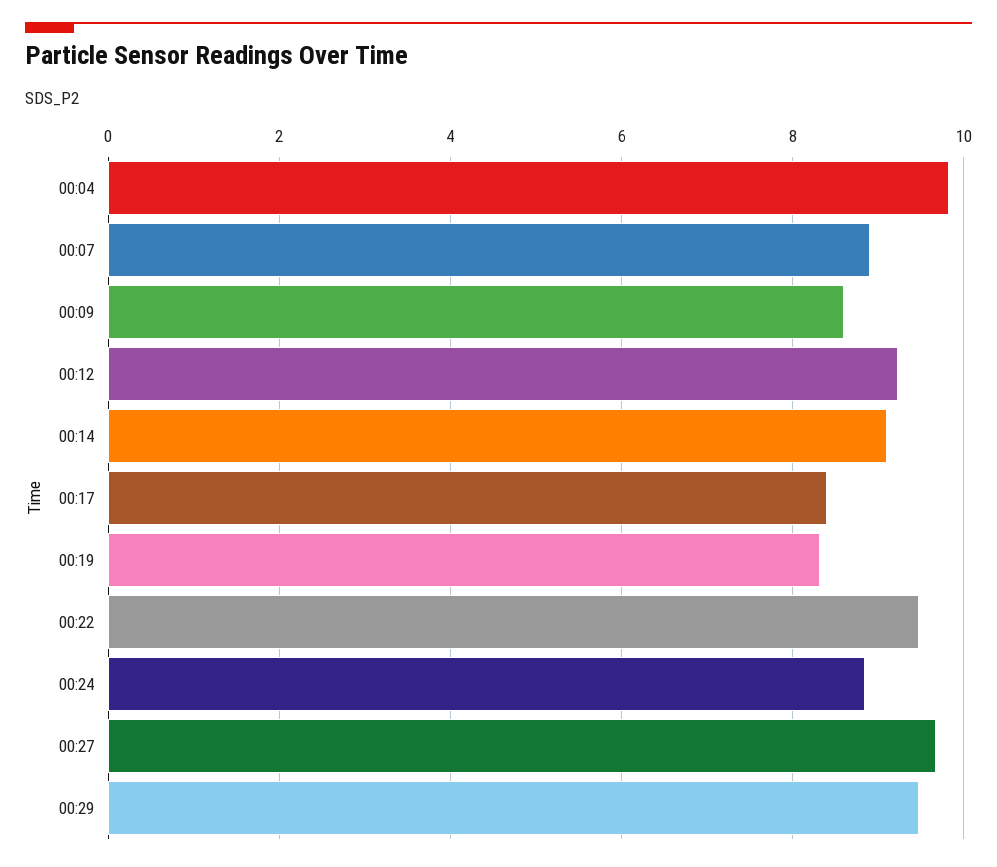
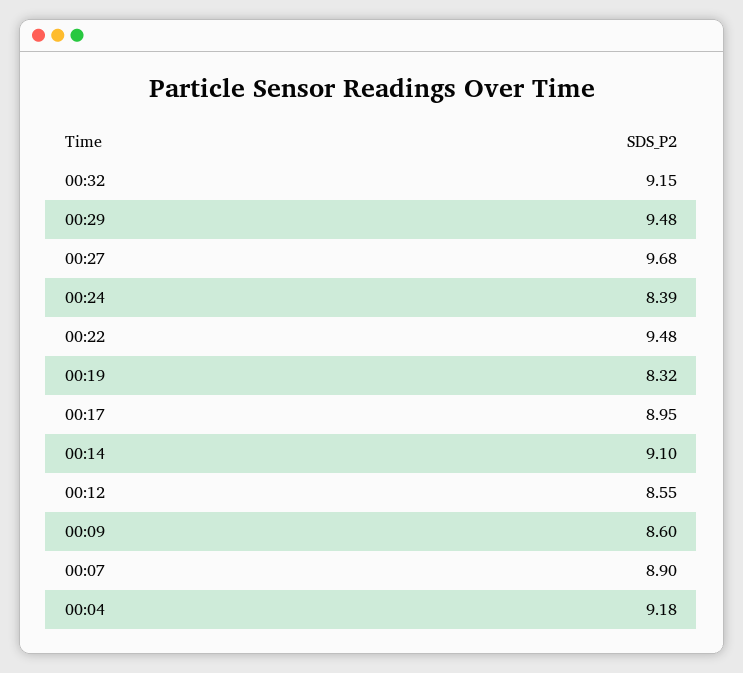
  {
-   "00:04": 9.8,
+   "00:04": 9.18,
    "00:07": 8.9,
    "00:09": 8.6,
-   "00:12": 9.2,
+   "00:12": 8.55,
    "00:14": 9.1,
-   "00:17": 8.4,
+   "00:17": 8.95,
    "00:19": 8.32,
    "00:22": 9.48,
-   "00:24": 8.8,
+   "00:24": 8.39,
    "00:27": 9.68,
-   "00:29": 9.48
+   "00:29": 9.48,
+   "00:32": 9.15
  }

